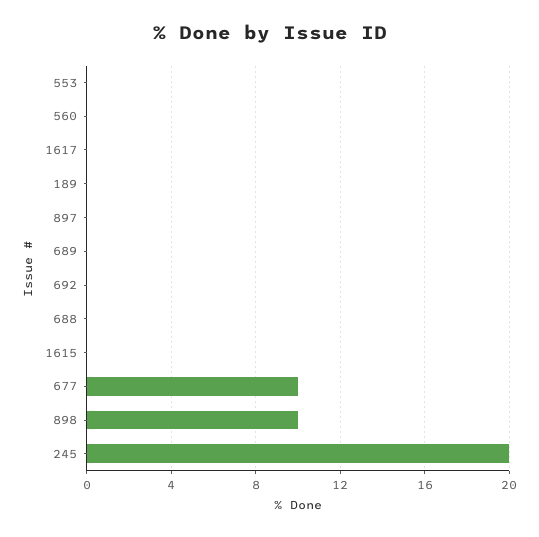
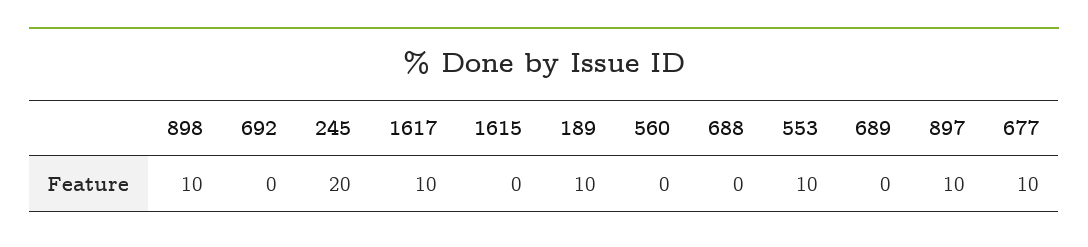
  {
-   "553": 0,
+   "553": 10,
    "560": 0,
-   "1617": 0,
+   "1617": 10,
-   "189": 0,
+   "189": 10,
-   "897": 0,
+   "897": 10,
    "689": 0,
    "692": 0,
    "688": 0,
    "1615": 0,
    "677": 10,
    "898": 10,
    "245": 20
  }

